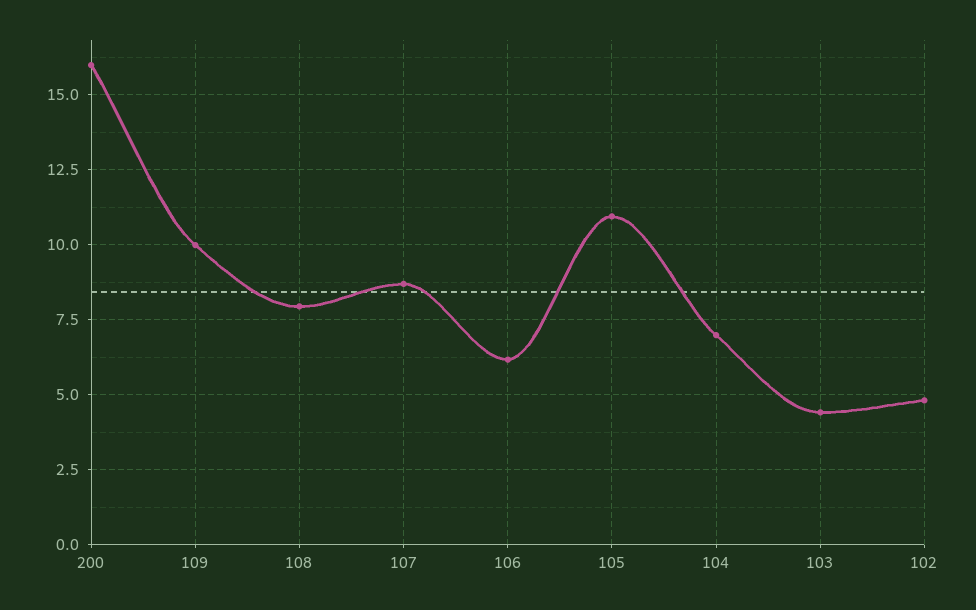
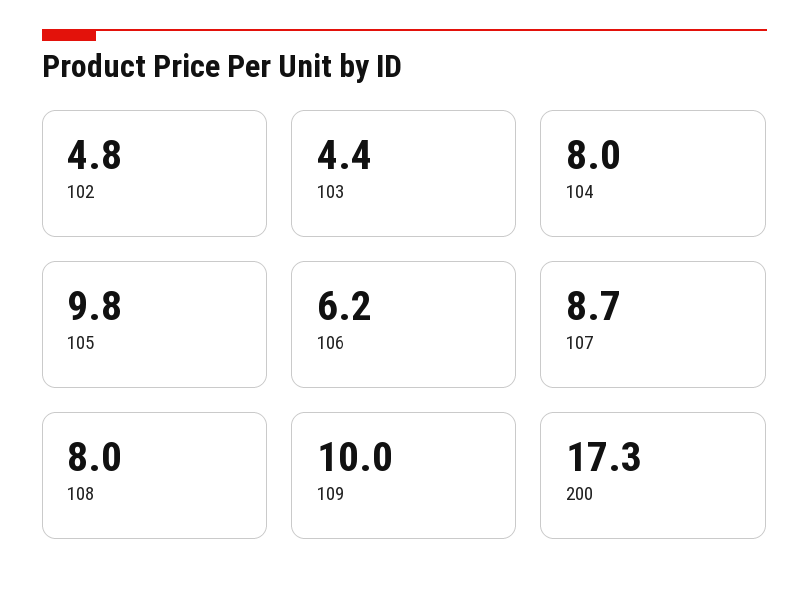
  {
-   "200": 16,
+   "200": 17.3,
    "109": 10,
    "108": 8,
    "107": 8.7,
    "106": 6.2,
-   "105": 11,
+   "105": 9.8,
-   "104": 7,
+   "104": 8,
    "103": 4.4,
    "102": 4.8
  }

